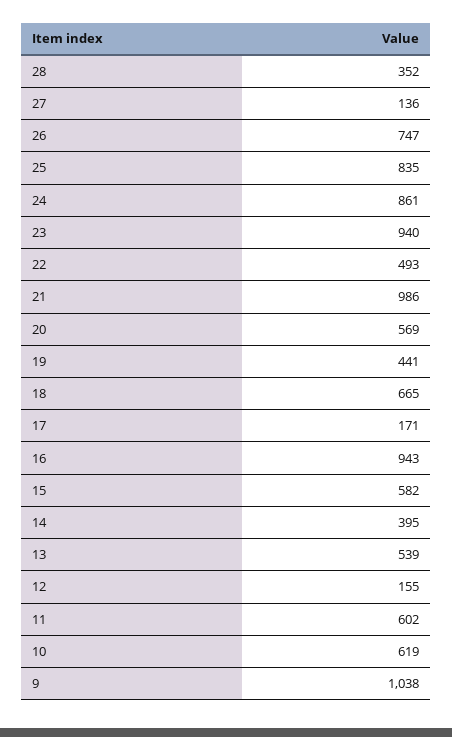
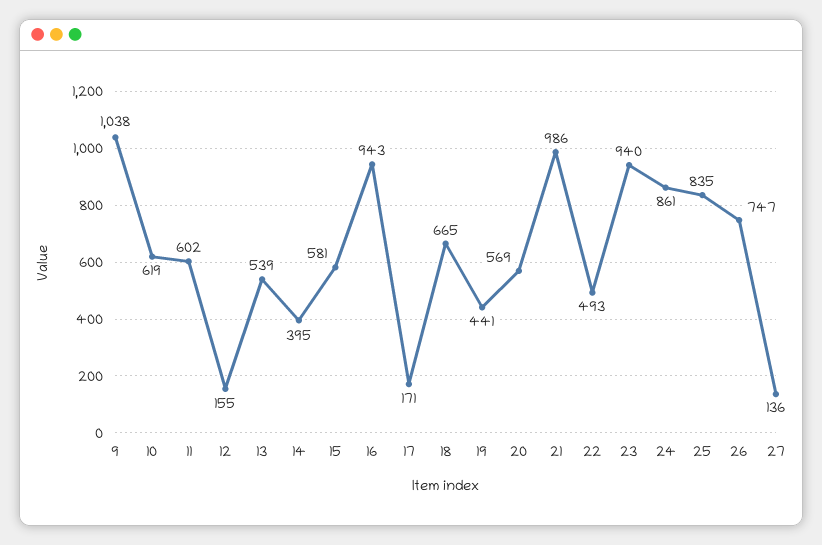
  {
-   "28": 352,
    "27": 136,
    "26": 747,
    "25": 835,
    "24": 861,
    "23": 940,
    "22": 493,
    "21": 986,
    "20": 569,
    "19": 441,
    "18": 665,
    "17": 171,
    "16": 943,
-   "15": 582,
+   "15": 581,
    "14": 395,
    "13": 539,
    "12": 155,
    "11": 602,
    "10": 619,
    "9": 1038
  }

